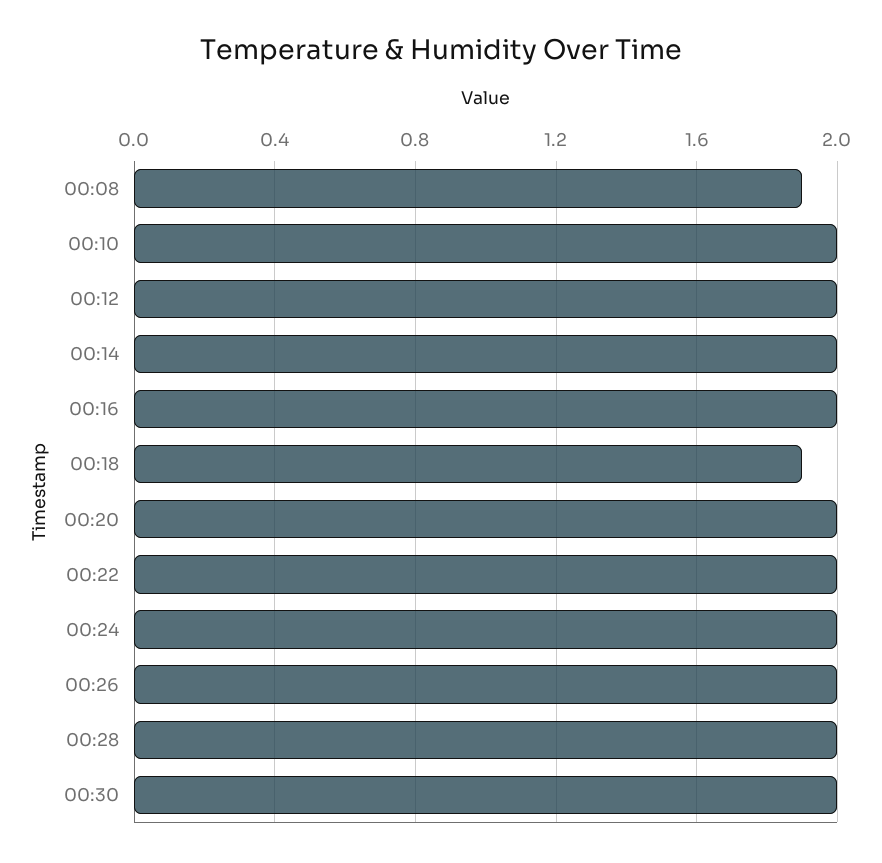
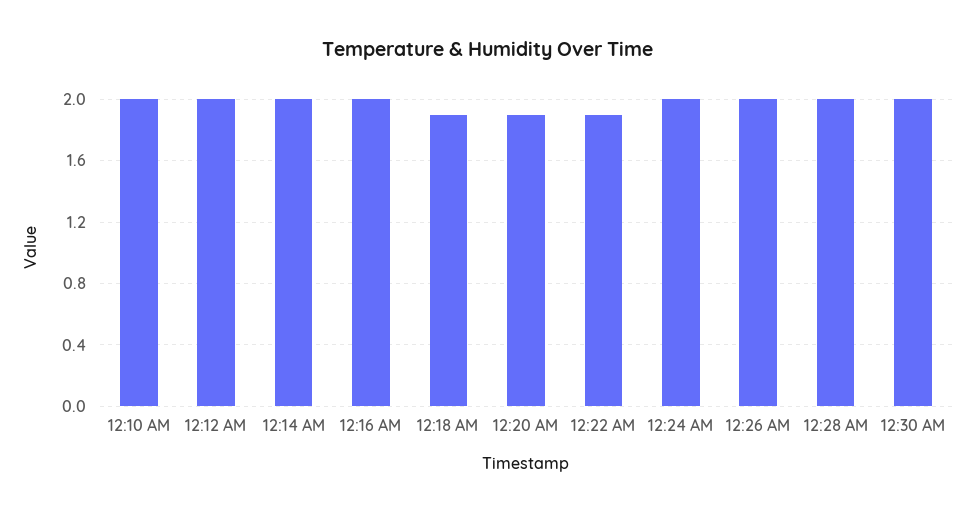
  {
-   "00:08": 1.9,
    "00:10": 2,
    "00:12": 2,
    "00:14": 2,
    "00:16": 2,
    "00:18": 1.9,
-   "00:20": 2,
+   "00:20": 1.9,
-   "00:22": 2,
+   "00:22": 1.9,
    "00:24": 2,
    "00:26": 2,
    "00:28": 2,
    "00:30": 2
  }

